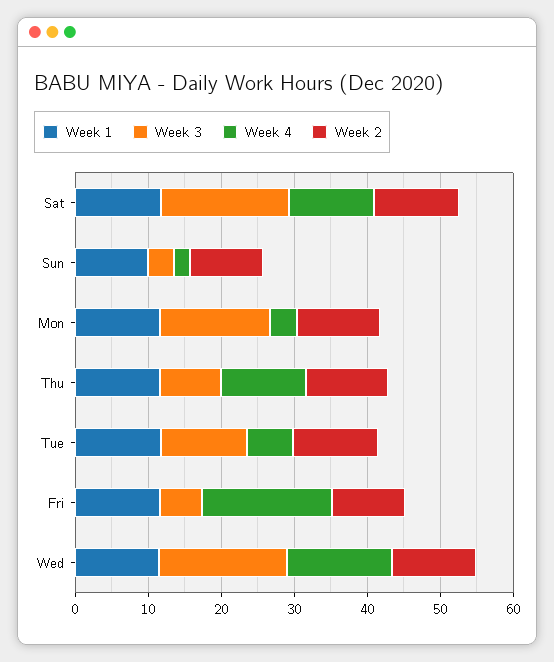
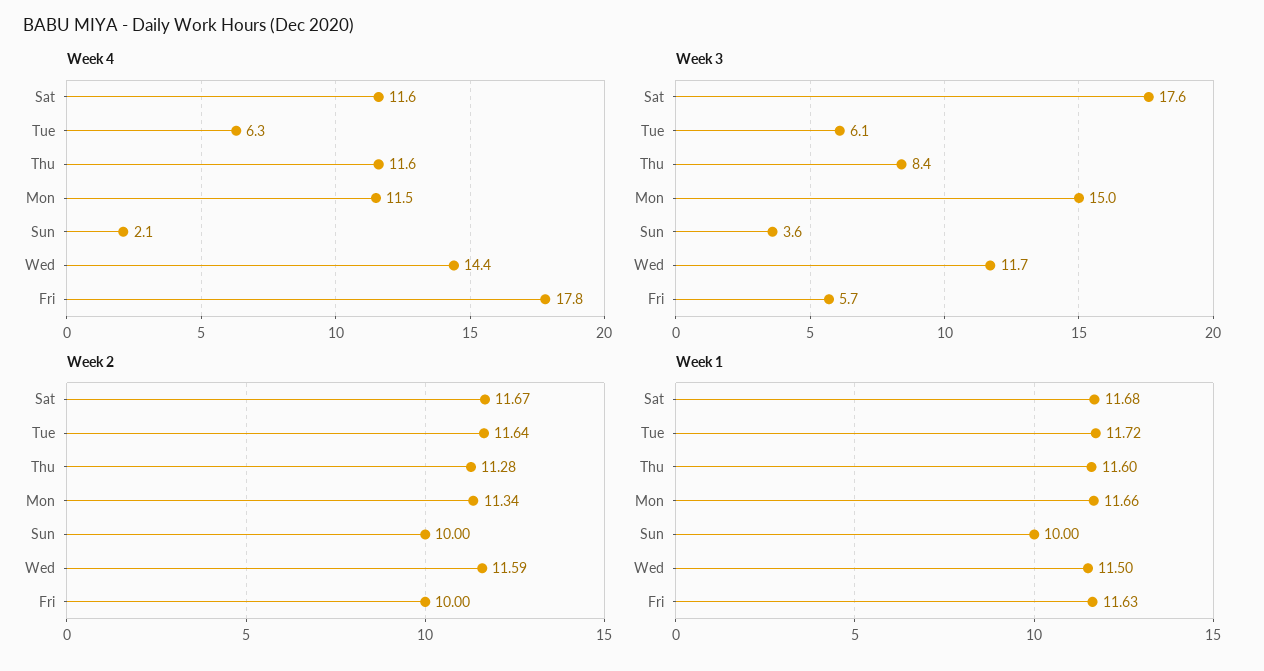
  {
    "Week 1": {
      "Sat": 11.68,
      "Sun": 10,
      "Mon": 11.66,
      "Thu": 11.6,
      "Tue": 11.72,
      "Fri": 11.63,
      "Wed": 11.5
    },
    "Week 3": {
      "Sat": 17.6,
      "Sun": 3.6,
      "Mon": 15,
      "Thu": 8.4,
-     "Tue": 12,
+     "Tue": 6.1,
      "Fri": 5.7,
-     "Wed": 18
+     "Wed": 11.7
    },
    "Week 4": {
      "Sat": 11.6,
      "Sun": 2.1,
-     "Mon": 4,
+     "Mon": 11.5,
      "Thu": 11.6,
      "Tue": 6.3,
      "Fri": 17.8,
      "Wed": 14.4
    },
    "Week 2": {
      "Sat": 11.67,
      "Sun": 10,
      "Mon": 11.34,
      "Thu": 11.28,
      "Tue": 11.64,
      "Fri": 10,
      "Wed": 11.59
    }
  }

